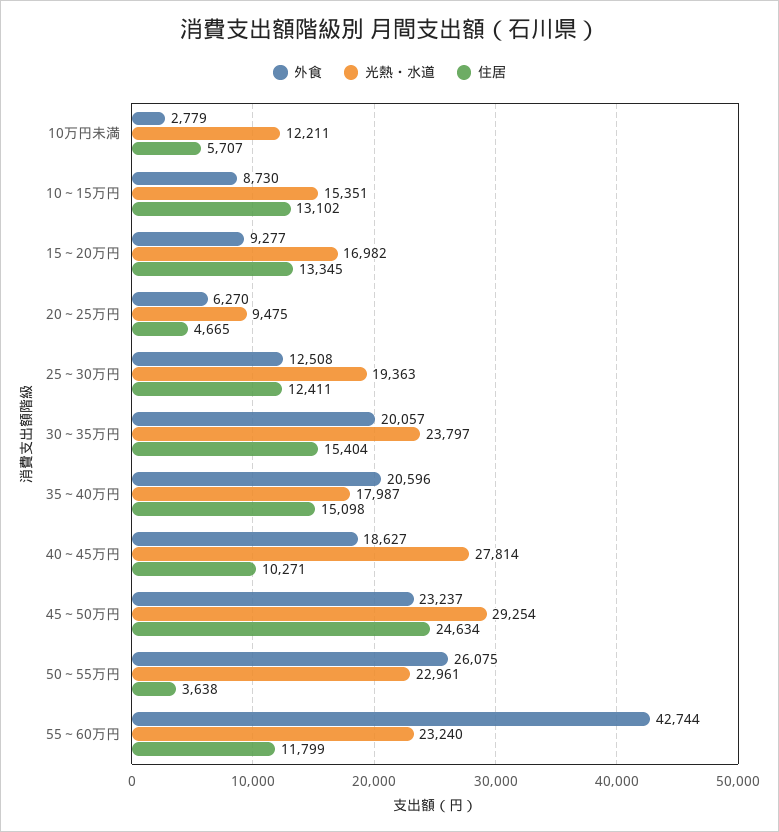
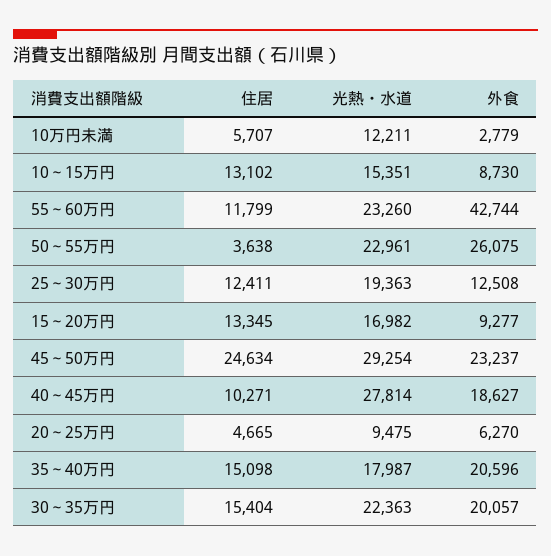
  {
    "外食": {
      "10万円未満": 2779,
      "10～15万円": 8730,
      "15～20万円": 9277,
      "20～25万円": 6270,
      "25～30万円": 12508,
      "30～35万円": 20057,
      "35～40万円": 20596,
      "40～45万円": 18627,
      "45～50万円": 23237,
      "50～55万円": 26075,
      "55～60万円": 42744
    },
    "光熱・水道": {
      "10万円未満": 12211,
      "10～15万円": 15351,
      "15～20万円": 16982,
      "20～25万円": 9475,
      "25～30万円": 19363,
-     "30～35万円": 23797,
+     "30～35万円": 22363,
      "35～40万円": 17987,
      "40～45万円": 27814,
      "45～50万円": 29254,
      "50～55万円": 22961,
-     "55～60万円": 23240
+     "55～60万円": 23260
    },
    "住居": {
      "10万円未満": 5707,
      "10～15万円": 13102,
      "15～20万円": 13345,
      "20～25万円": 4665,
      "25～30万円": 12411,
      "30～35万円": 15404,
      "35～40万円": 15098,
      "40～45万円": 10271,
      "45～50万円": 24634,
      "50～55万円": 3638,
      "55～60万円": 11799
    }
  }

